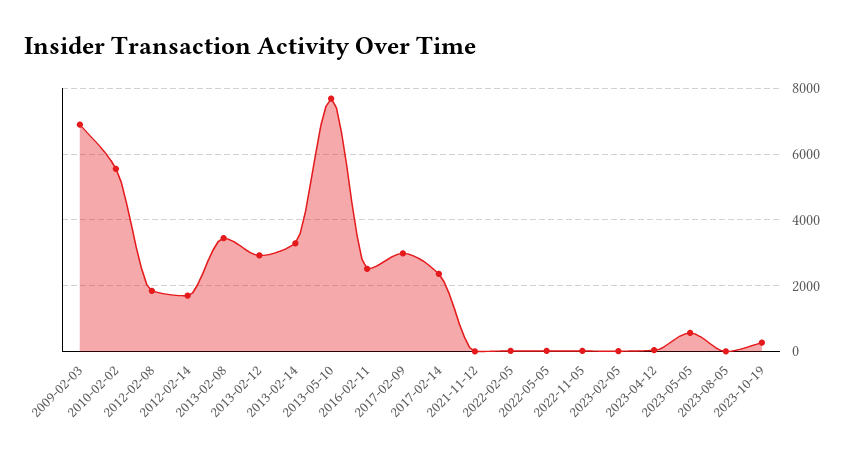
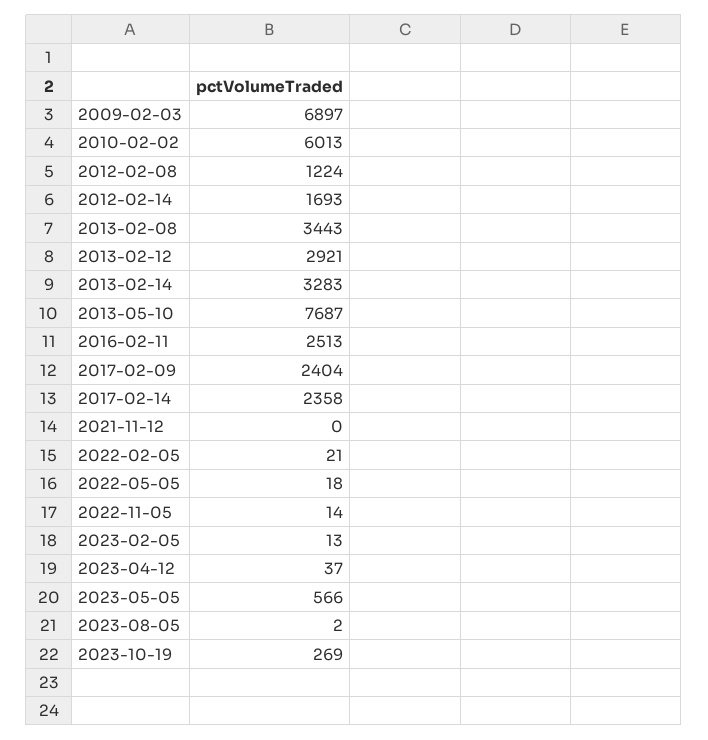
  {
    "2009-02-03": 6897,
-   "2010-02-02": 5600,
+   "2010-02-02": 6013,
-   "2012-02-08": 1800,
+   "2012-02-08": 1224,
    "2012-02-14": 1693,
    "2013-02-08": 3443,
    "2013-02-12": 2921,
    "2013-02-14": 3283,
    "2013-05-10": 7687,
    "2016-02-11": 2513,
-   "2017-02-09": 3000,
+   "2017-02-09": 2404,
    "2017-02-14": 2358,
    "2021-11-12": 0,
    "2022-02-05": 21,
    "2022-05-05": 18,
    "2022-11-05": 14,
    "2023-02-05": 13,
    "2023-04-12": 37,
    "2023-05-05": 566,
    "2023-08-05": 2,
    "2023-10-19": 269
  }

